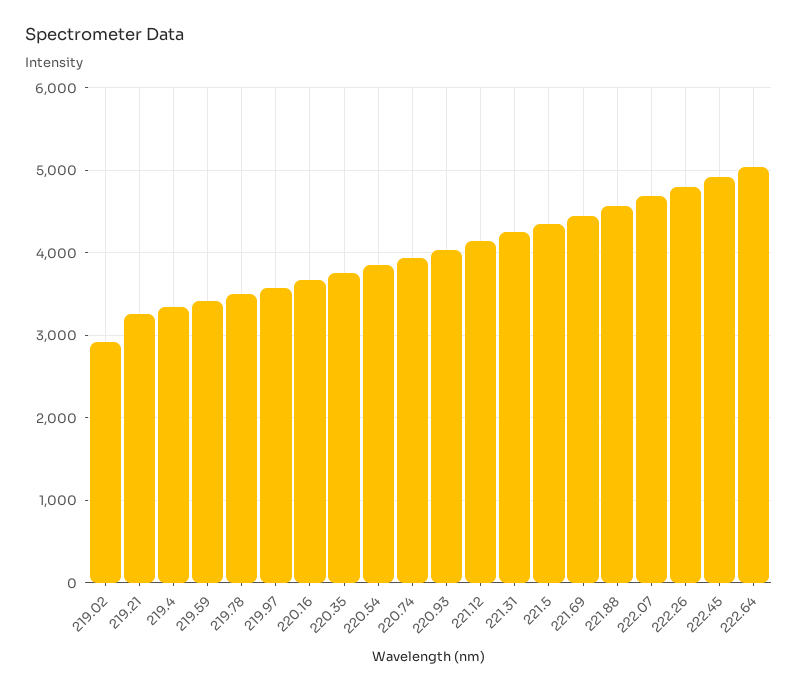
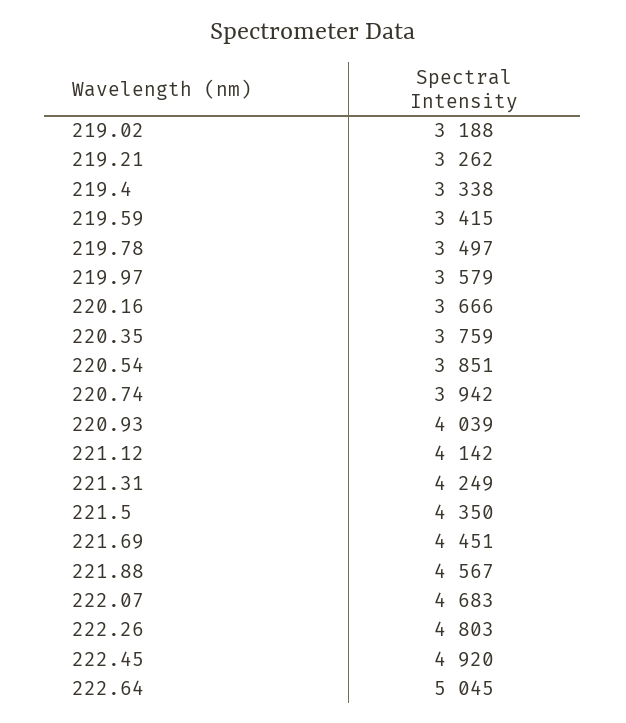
  {
-   "219.02": 2900,
+   "219.02": 3188,
    "219.21": 3262,
    "219.4": 3338,
    "219.59": 3415,
    "219.78": 3497,
    "219.97": 3579,
    "220.16": 3666,
    "220.35": 3759,
    "220.54": 3851,
    "220.74": 3942,
    "220.93": 4039,
    "221.12": 4142,
    "221.31": 4249,
    "221.5": 4350,
    "221.69": 4451,
    "221.88": 4567,
    "222.07": 4683,
    "222.26": 4803,
    "222.45": 4920,
    "222.64": 5045
  }

